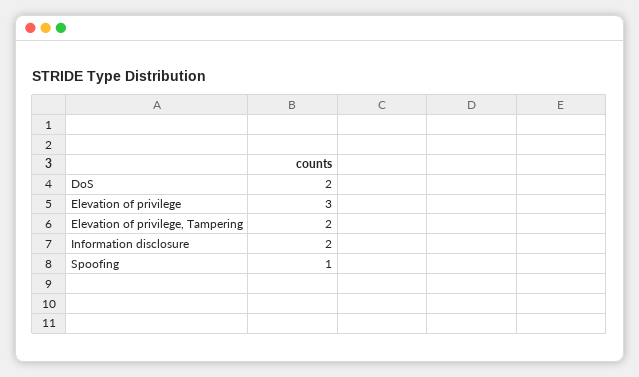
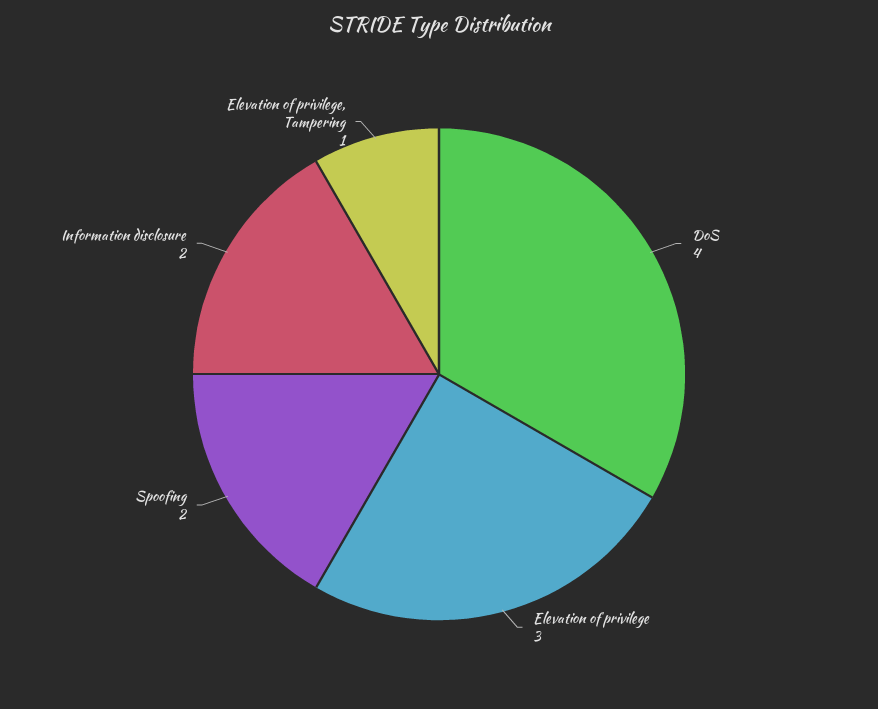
  {
-   "DoS": 2,
+   "DoS": 4,
    "Elevation of privilege": 3,
-   "Elevation of privilege, Tampering": 2,
+   "Elevation of privilege, Tampering": 1,
    "Information disclosure": 2,
-   "Spoofing": 1
+   "Spoofing": 2
  }

